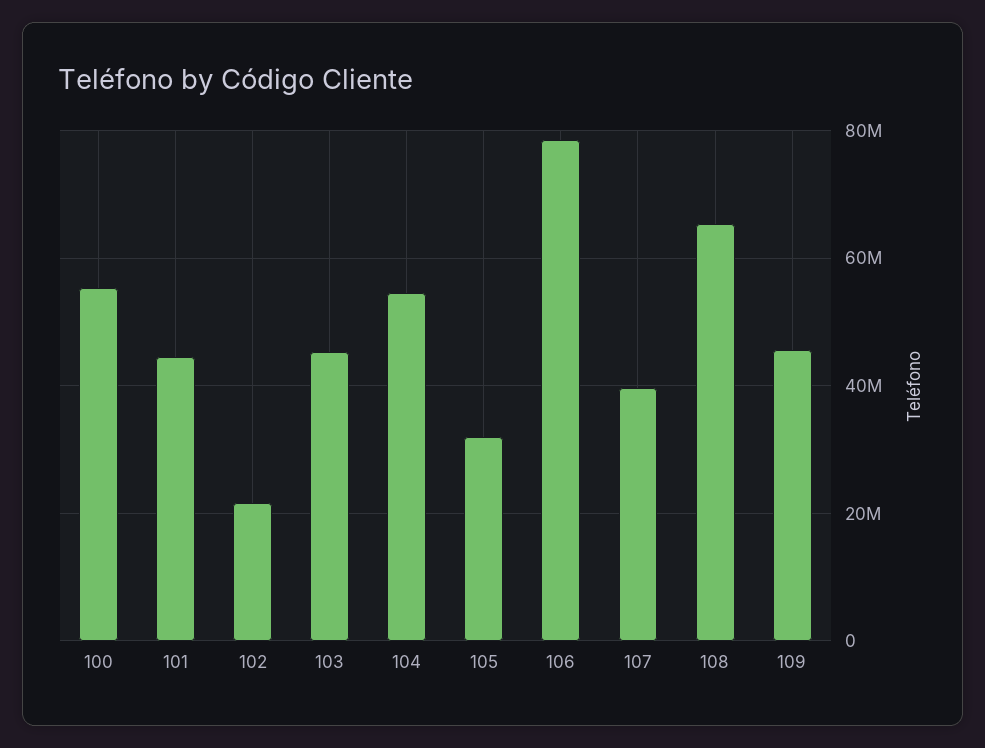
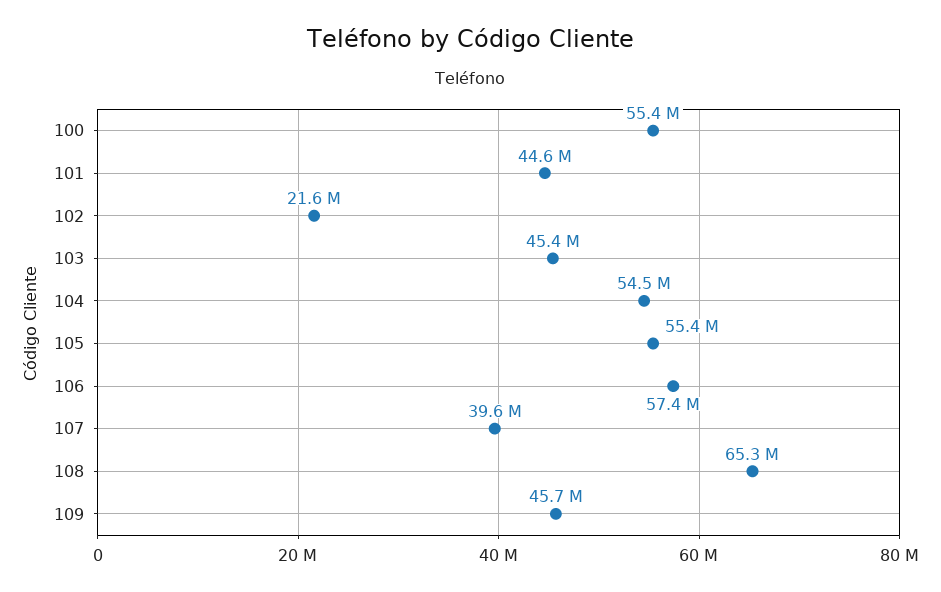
  {
    "100": 55400000,
    "101": 44600000,
    "102": 21600000,
    "103": 45400000,
    "104": 54500000,
-   "105": 32000000,
+   "105": 55400000,
-   "106": 78000000,
+   "106": 57400000,
    "107": 39600000,
    "108": 65300000,
    "109": 45700000
  }

